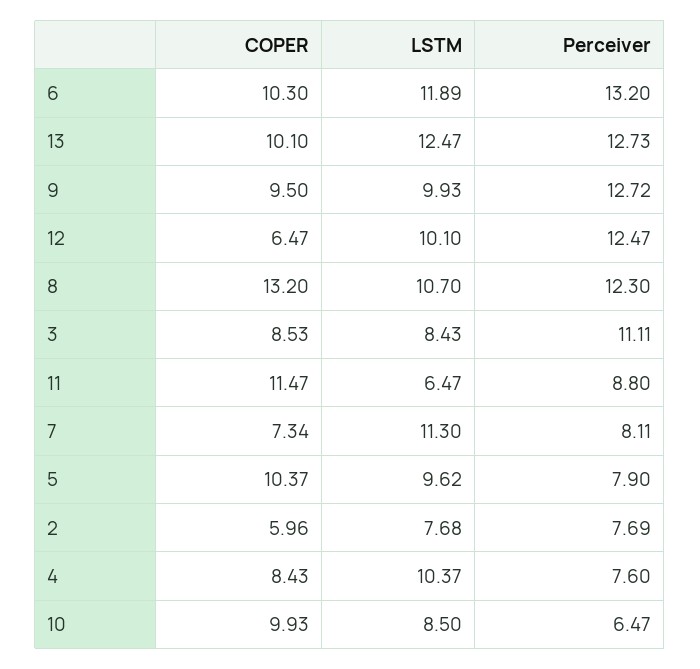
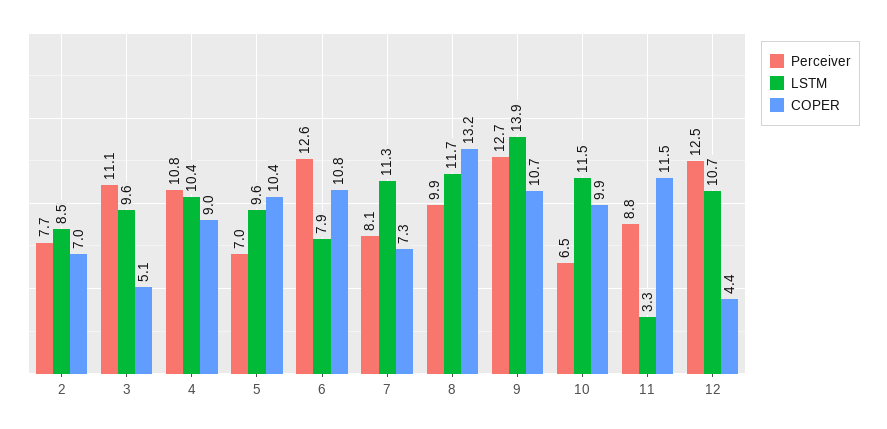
  {
    "COPER": {
-     "6": 10.3,
+     "6": 10.8,
-     "13": 10.1,
-     "9": 9.5,
+     "9": 10.7,
-     "12": 6.47,
+     "12": 4.4,
      "8": 13.2,
-     "3": 8.53,
+     "3": 5.1,
      "11": 11.47,
      "7": 7.34,
      "5": 10.37,
-     "2": 5.96,
+     "2": 7,
-     "4": 8.43,
+     "4": 9,
      "10": 9.93
    },
    "LSTM": {
-     "6": 11.89,
+     "6": 7.9,
-     "13": 12.47,
-     "9": 9.93,
+     "9": 13.9,
-     "12": 10.1,
+     "12": 10.7,
-     "8": 10.7,
+     "8": 11.7,
-     "3": 8.43,
+     "3": 9.6,
-     "11": 6.47,
+     "11": 3.3,
      "7": 11.3,
      "5": 9.62,
-     "2": 7.68,
+     "2": 8.5,
      "4": 10.37,
-     "10": 8.5
+     "10": 11.5
    },
    "Perceiver": {
-     "6": 13.2,
+     "6": 12.6,
-     "13": 12.73,
      "9": 12.72,
      "12": 12.47,
-     "8": 12.3,
+     "8": 9.9,
      "3": 11.11,
      "11": 8.8,
      "7": 8.11,
-     "5": 7.9,
+     "5": 7,
      "2": 7.69,
-     "4": 7.6,
+     "4": 10.8,
      "10": 6.47
    }
  }

